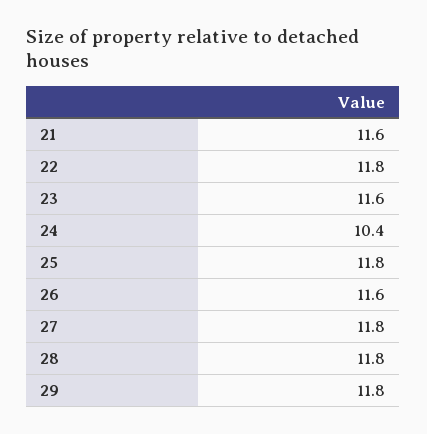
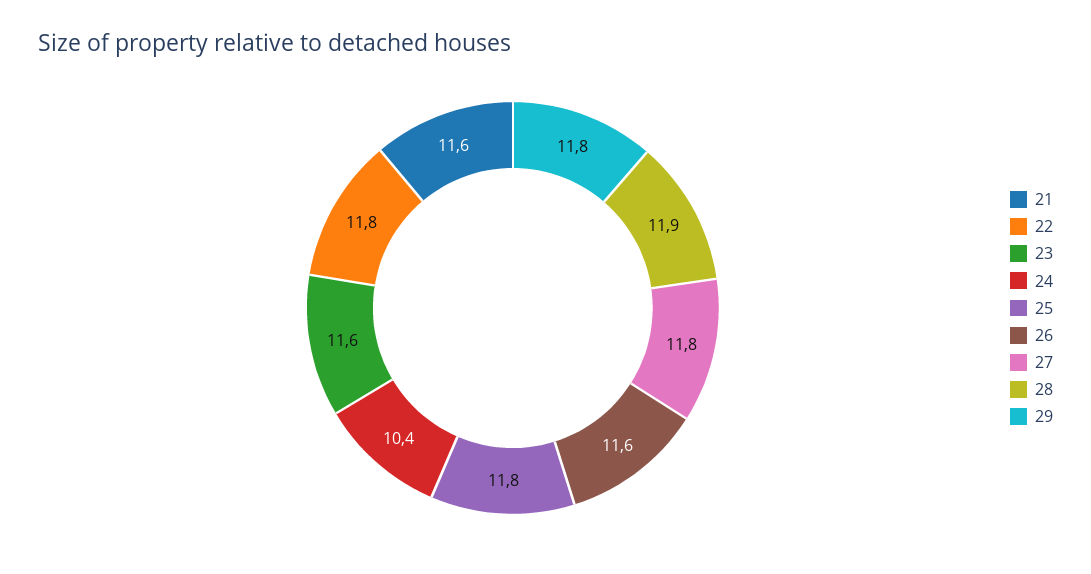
  {
    "21": 11.6,
    "22": 11.8,
    "23": 11.6,
    "24": 10.4,
    "25": 11.8,
    "26": 11.6,
    "27": 11.8,
-   "28": 11.8,
+   "28": 11.9,
    "29": 11.8
  }

